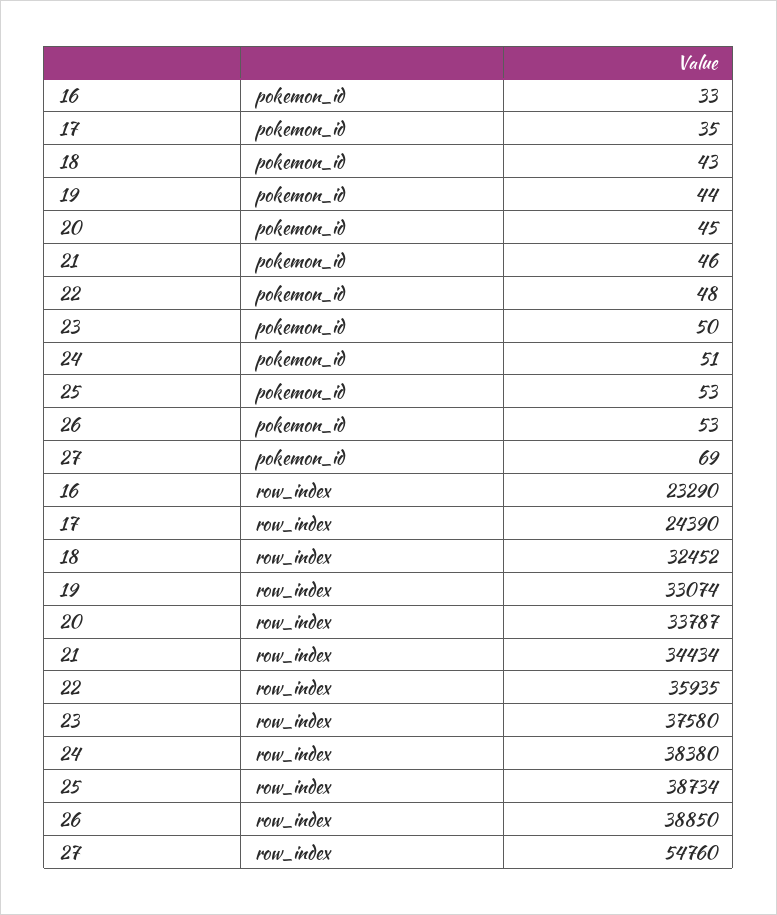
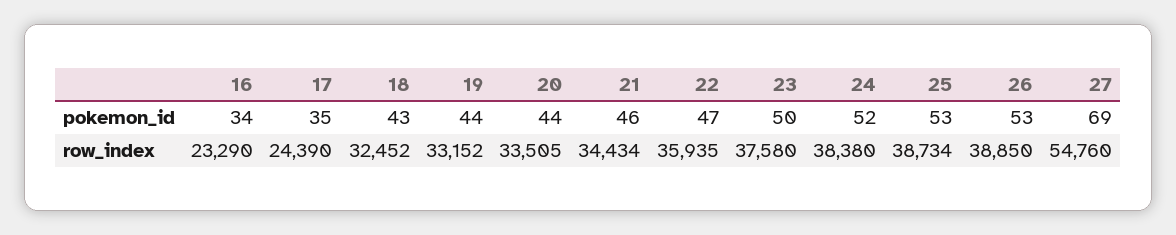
  {
    "16": {
-     "pokemon_id": 33,
+     "pokemon_id": 34,
      "row_index": 23290
    },
    "17": {
      "pokemon_id": 35,
      "row_index": 24390
    },
    "18": {
      "pokemon_id": 43,
      "row_index": 32452
    },
    "19": {
      "pokemon_id": 44,
-     "row_index": 33074
+     "row_index": 33152
    },
    "20": {
-     "pokemon_id": 45,
+     "pokemon_id": 44,
-     "row_index": 33787
+     "row_index": 33505
    },
    "21": {
      "pokemon_id": 46,
      "row_index": 34434
    },
    "22": {
-     "pokemon_id": 48,
+     "pokemon_id": 47,
      "row_index": 35935
    },
    "23": {
      "pokemon_id": 50,
      "row_index": 37580
    },
    "24": {
-     "pokemon_id": 51,
+     "pokemon_id": 52,
      "row_index": 38380
    },
    "25": {
      "pokemon_id": 53,
      "row_index": 38734
    },
    "26": {
      "pokemon_id": 53,
      "row_index": 38850
    },
    "27": {
      "pokemon_id": 69,
      "row_index": 54760
    }
  }

